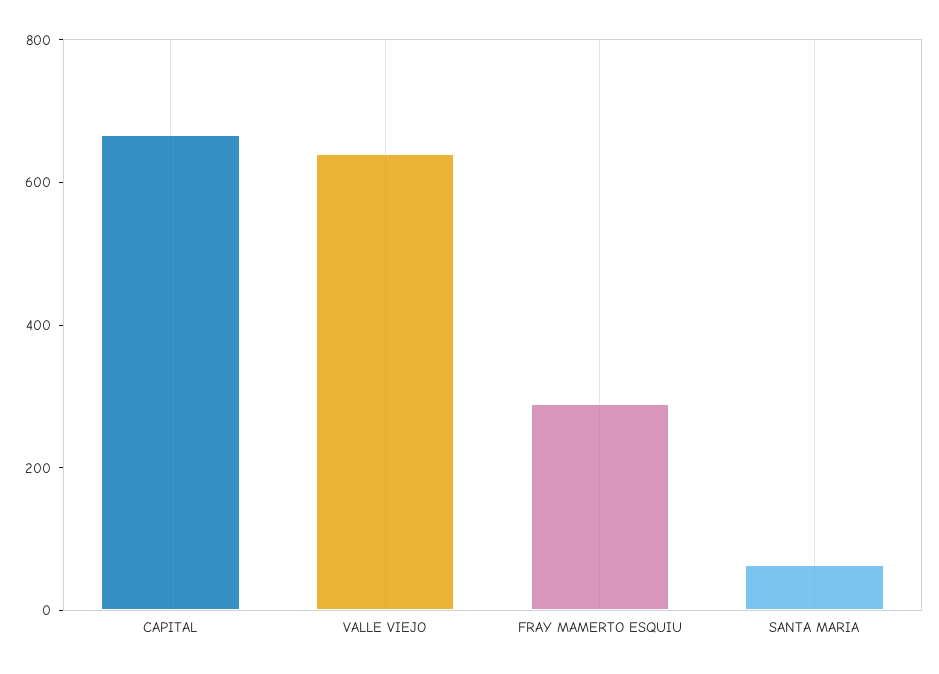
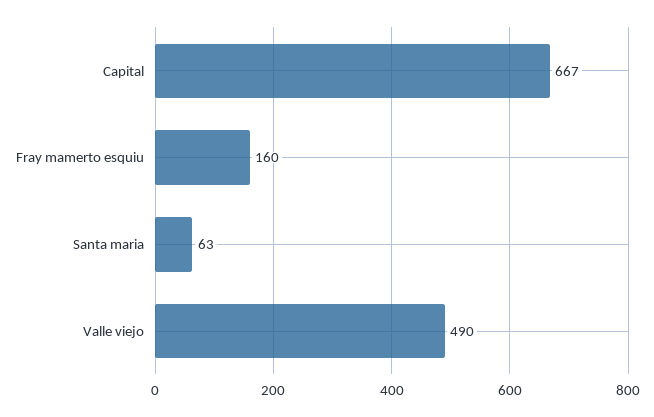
  {
    "CAPITAL": 667,
-   "VALLE VIEJO": 650,
+   "VALLE VIEJO": 490,
-   "FRAY MAMERTO ESQUIU": 300,
+   "FRAY MAMERTO ESQUIU": 160,
    "SANTA MARIA": 63
  }

